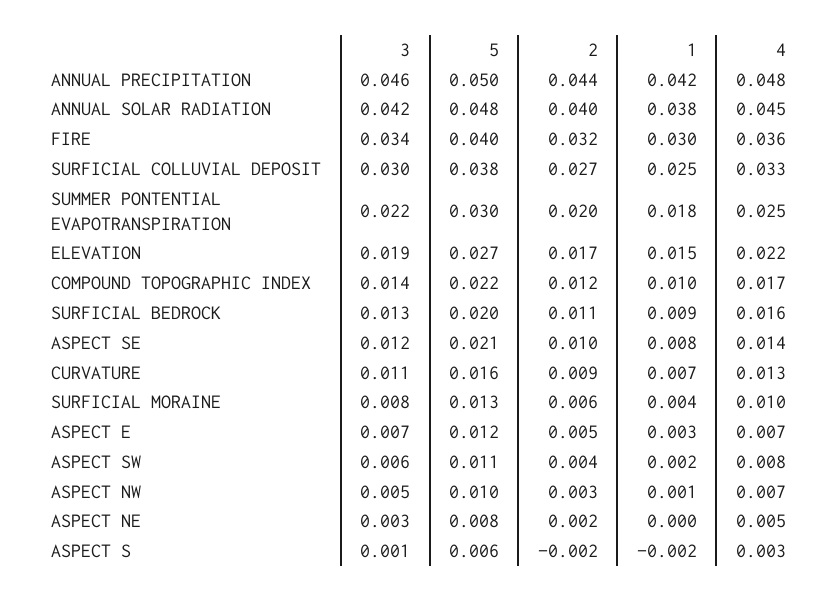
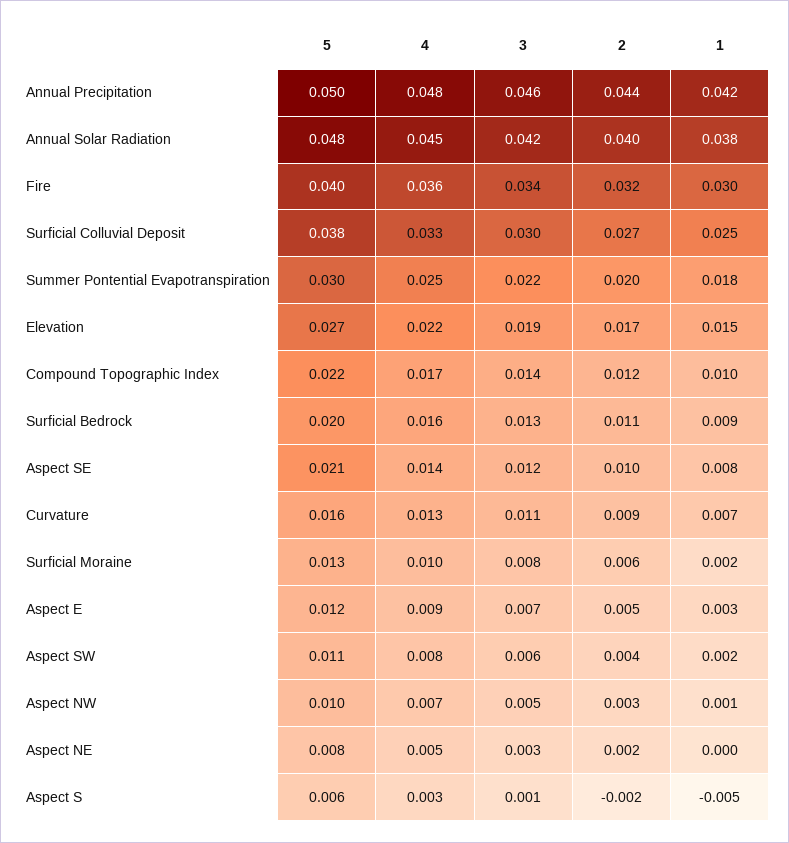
  {
    "3": {
      "ANNUAL PRECIPITATION": 0.046,
      "ANNUAL SOLAR RADIATION": 0.042,
      "FIRE": 0.034,
      "SURFICIAL COLLUVIAL DEPOSIT": 0.03,
      "SUMMER PONTENTIAL EVAPOTRANSPIRATION": 0.022,
      "ELEVATION": 0.019,
      "COMPOUND TOPOGRAPHIC INDEX": 0.014,
      "SURFICIAL BEDROCK": 0.013,
      "ASPECT SE": 0.012,
      "CURVATURE": 0.011,
      "SURFICIAL MORAINE": 0.008,
      "ASPECT E": 0.007,
      "ASPECT SW": 0.006,
      "ASPECT NW": 0.005,
      "ASPECT NE": 0.003,
      "ASPECT S": 0.001
    },
    "5": {
      "ANNUAL PRECIPITATION": 0.05,
      "ANNUAL SOLAR RADIATION": 0.048,
      "FIRE": 0.04,
      "SURFICIAL COLLUVIAL DEPOSIT": 0.038,
      "SUMMER PONTENTIAL EVAPOTRANSPIRATION": 0.03,
      "ELEVATION": 0.027,
      "COMPOUND TOPOGRAPHIC INDEX": 0.022,
      "SURFICIAL BEDROCK": 0.02,
      "ASPECT SE": 0.021,
      "CURVATURE": 0.016,
      "SURFICIAL MORAINE": 0.013,
      "ASPECT E": 0.012,
      "ASPECT SW": 0.011,
      "ASPECT NW": 0.01,
      "ASPECT NE": 0.008,
      "ASPECT S": 0.006
    },
    "2": {
      "ANNUAL PRECIPITATION": 0.044,
      "ANNUAL SOLAR RADIATION": 0.04,
      "FIRE": 0.032,
      "SURFICIAL COLLUVIAL DEPOSIT": 0.027,
      "SUMMER PONTENTIAL EVAPOTRANSPIRATION": 0.02,
      "ELEVATION": 0.017,
      "COMPOUND TOPOGRAPHIC INDEX": 0.012,
      "SURFICIAL BEDROCK": 0.011,
      "ASPECT SE": 0.01,
      "CURVATURE": 0.009,
      "SURFICIAL MORAINE": 0.006,
      "ASPECT E": 0.005,
      "ASPECT SW": 0.004,
      "ASPECT NW": 0.003,
      "ASPECT NE": 0.002,
      "ASPECT S": -0.002
    },
    "1": {
      "ANNUAL PRECIPITATION": 0.042,
      "ANNUAL SOLAR RADIATION": 0.038,
      "FIRE": 0.03,
      "SURFICIAL COLLUVIAL DEPOSIT": 0.025,
      "SUMMER PONTENTIAL EVAPOTRANSPIRATION": 0.018,
      "ELEVATION": 0.015,
      "COMPOUND TOPOGRAPHIC INDEX": 0.01,
      "SURFICIAL BEDROCK": 0.009,
      "ASPECT SE": 0.008,
      "CURVATURE": 0.007,
-     "SURFICIAL MORAINE": 0.004,
+     "SURFICIAL MORAINE": 0.002,
      "ASPECT E": 0.003,
      "ASPECT SW": 0.002,
      "ASPECT NW": 0.001,
      "ASPECT NE": 0,
-     "ASPECT S": -0.002
+     "ASPECT S": -0.005
    },
    "4": {
      "ANNUAL PRECIPITATION": 0.048,
      "ANNUAL SOLAR RADIATION": 0.045,
      "FIRE": 0.036,
      "SURFICIAL COLLUVIAL DEPOSIT": 0.033,
      "SUMMER PONTENTIAL EVAPOTRANSPIRATION": 0.025,
      "ELEVATION": 0.022,
      "COMPOUND TOPOGRAPHIC INDEX": 0.017,
      "SURFICIAL BEDROCK": 0.016,
      "ASPECT SE": 0.014,
      "CURVATURE": 0.013,
      "SURFICIAL MORAINE": 0.01,
-     "ASPECT E": 0.007,
+     "ASPECT E": 0.009,
      "ASPECT SW": 0.008,
      "ASPECT NW": 0.007,
      "ASPECT NE": 0.005,
      "ASPECT S": 0.003
    }
  }

